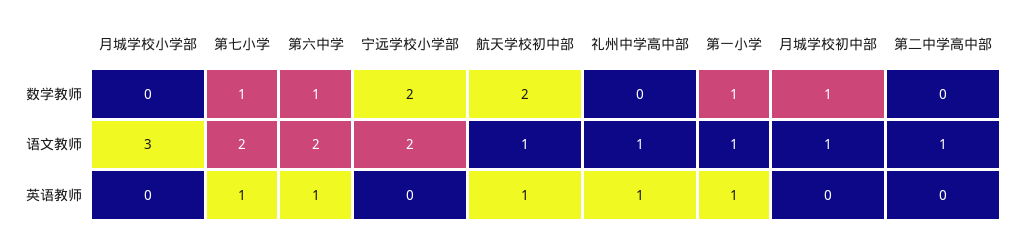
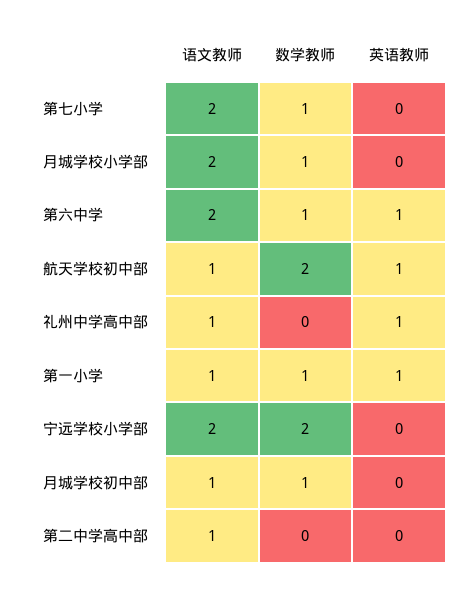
  {
    "月城学校小学部": {
-     "数学教师": 0,
+     "数学教师": 1,
-     "语文教师": 3,
+     "语文教师": 2,
      "英语教师": 0
    },
    "第七小学": {
      "数学教师": 1,
      "语文教师": 2,
-     "英语教师": 1
+     "英语教师": 0
    },
    "第六中学": {
      "数学教师": 1,
      "语文教师": 2,
      "英语教师": 1
    },
    "宁远学校小学部": {
      "数学教师": 2,
      "语文教师": 2,
      "英语教师": 0
    },
    "航天学校初中部": {
      "数学教师": 2,
      "语文教师": 1,
      "英语教师": 1
    },
    "礼州中学高中部": {
      "数学教师": 0,
      "语文教师": 1,
      "英语教师": 1
    },
    "第一小学": {
      "数学教师": 1,
      "语文教师": 1,
      "英语教师": 1
    },
    "月城学校初中部": {
      "数学教师": 1,
      "语文教师": 1,
      "英语教师": 0
    },
    "第二中学高中部": {
      "数学教师": 0,
      "语文教师": 1,
      "英语教师": 0
    }
  }

